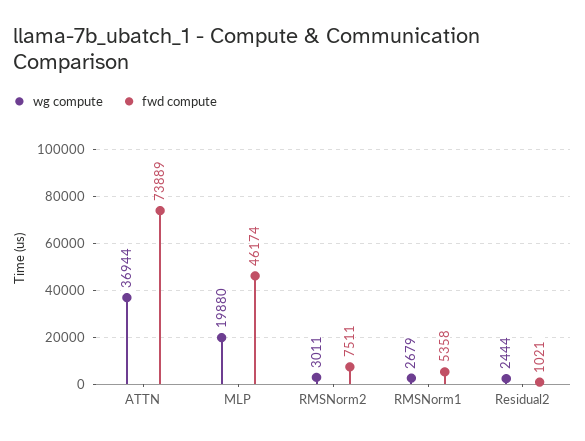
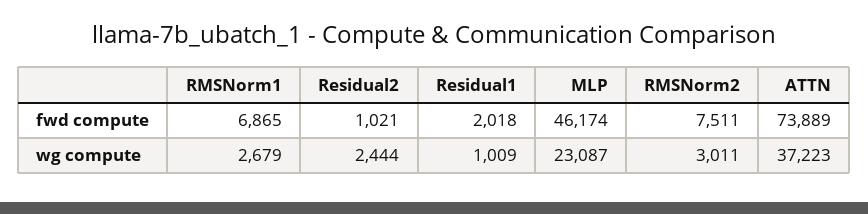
  {
    "wg compute": {
-     "ATTN": 36944,
+     "ATTN": 37223,
-     "MLP": 19880,
+     "MLP": 23087,
      "RMSNorm2": 3011,
      "RMSNorm1": 2679,
-     "Residual2": 2444
+     "Residual2": 2444,
+     "Residual1": 1009
    },
    "fwd compute": {
      "ATTN": 73889,
      "MLP": 46174,
      "RMSNorm2": 7511,
-     "RMSNorm1": 5358,
+     "RMSNorm1": 6865,
-     "Residual2": 1021
+     "Residual2": 1021,
+     "Residual1": 2018
    }
  }

